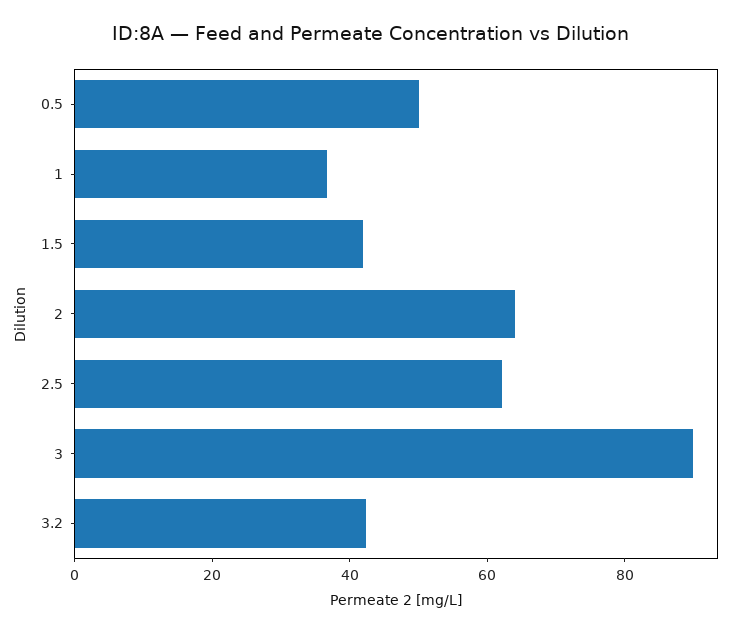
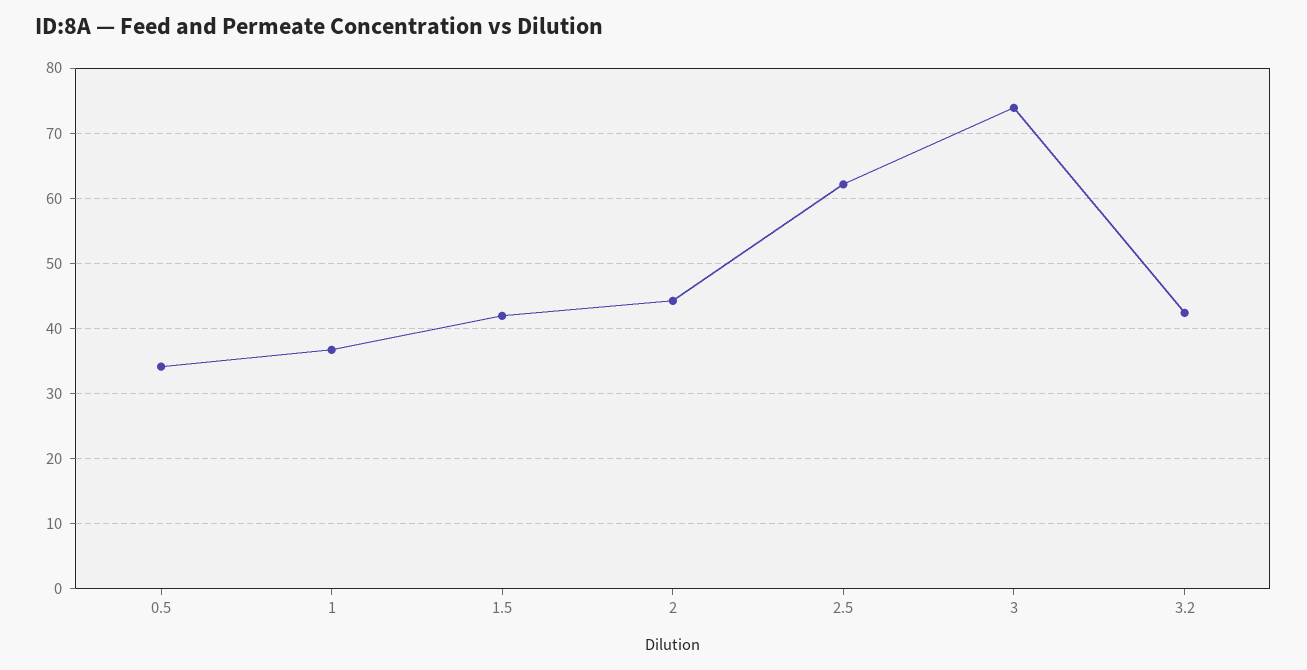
  {
-   "0.5": 50,
+   "0.5": 34,
    "1": 37,
    "1.5": 42,
-   "2": 65,
+   "2": 44,
    "2.5": 62,
-   "3": 90,
+   "3": 74,
    "3.2": 42
  }

